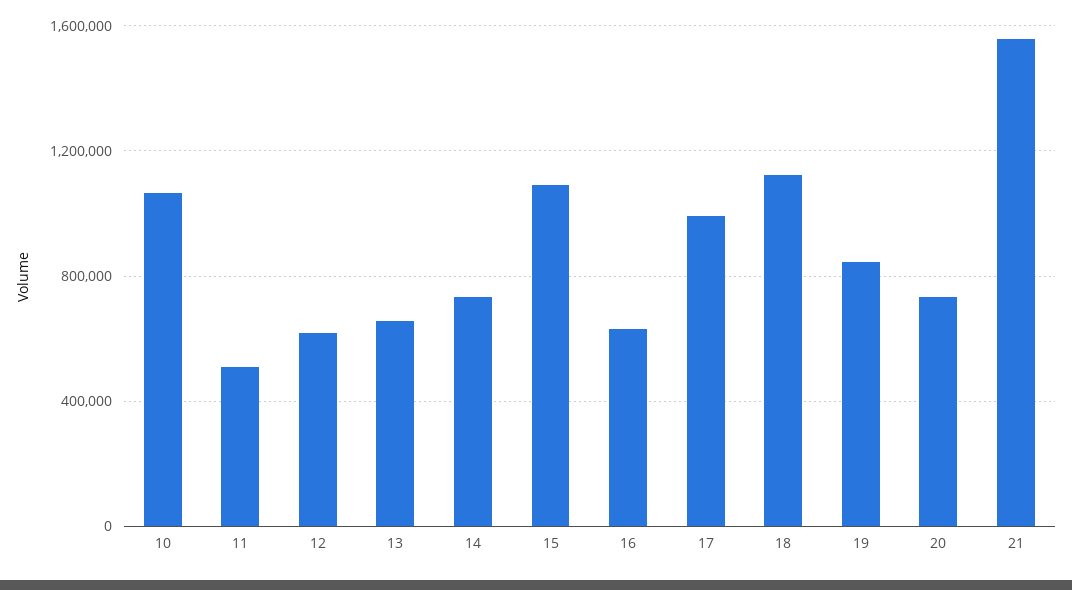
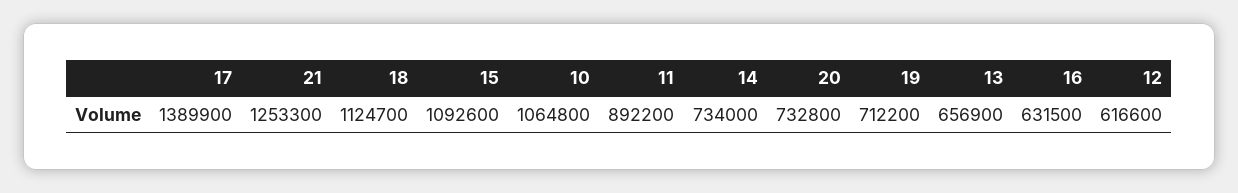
  {
    "10": 1064800,
-   "11": 500000,
+   "11": 892200,
    "12": 616600,
    "13": 656900,
    "14": 734000,
    "15": 1092600,
    "16": 631500,
-   "17": 1000000,
+   "17": 1389900,
    "18": 1124700,
-   "19": 850000,
+   "19": 712200,
    "20": 732800,
-   "21": 1550000
+   "21": 1253300
  }

